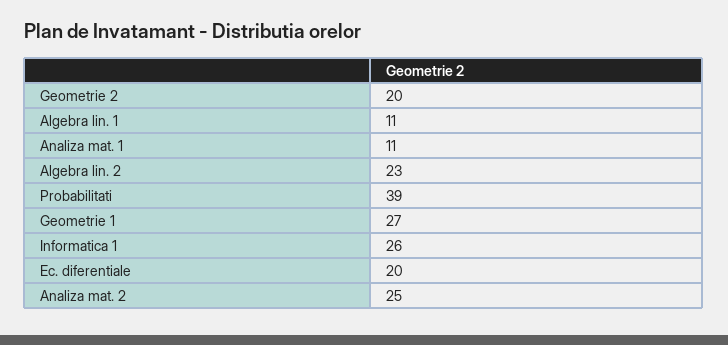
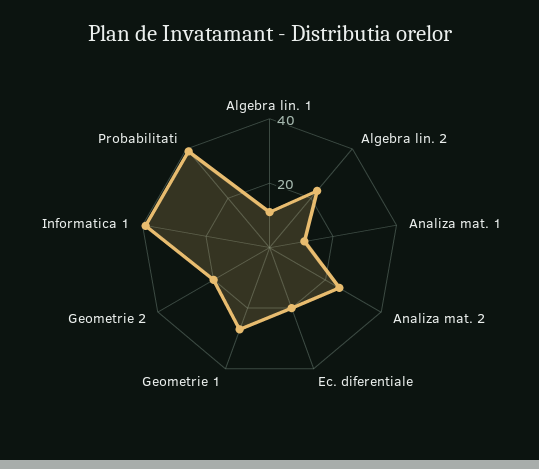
  {
    "Geometrie 2": 20,
    "Algebra lin. 1": 11,
    "Analiza mat. 1": 11,
    "Algebra lin. 2": 23,
    "Probabilitati": 39,
    "Geometrie 1": 27,
-   "Informatica 1": 26,
+   "Informatica 1": 40,
    "Ec. diferentiale": 20,
    "Analiza mat. 2": 25
  }

